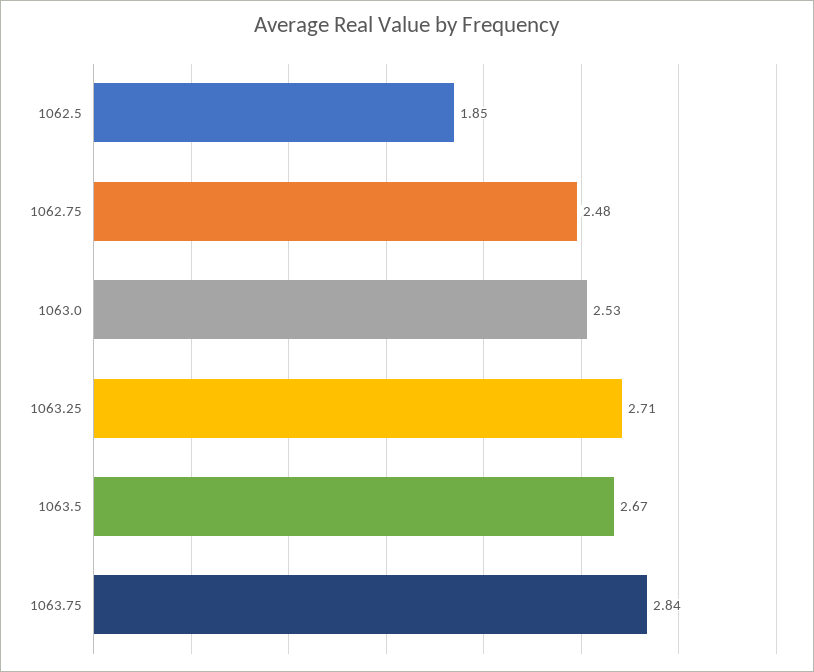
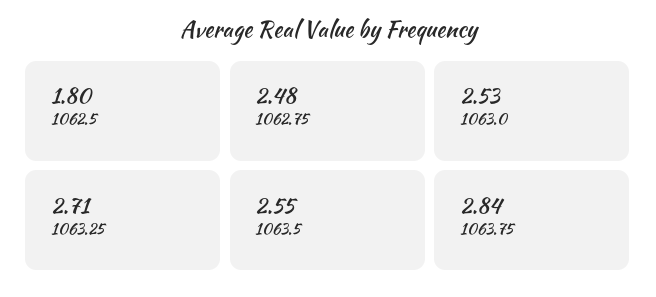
  {
-   "1062.5": 1.85,
+   "1062.5": 1.8,
    "1062.75": 2.48,
    "1063.0": 2.53,
    "1063.25": 2.71,
-   "1063.5": 2.67,
+   "1063.5": 2.55,
    "1063.75": 2.84
  }

